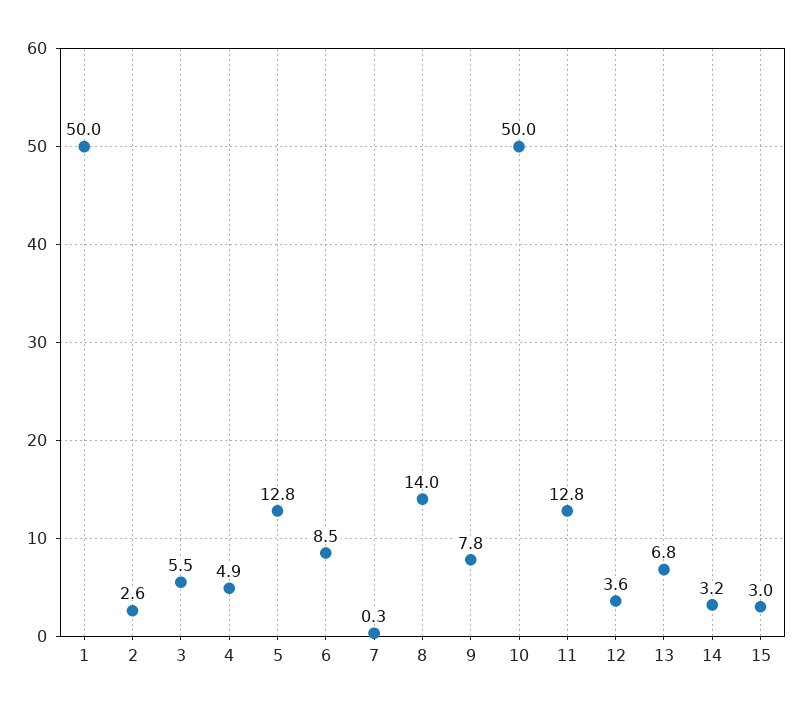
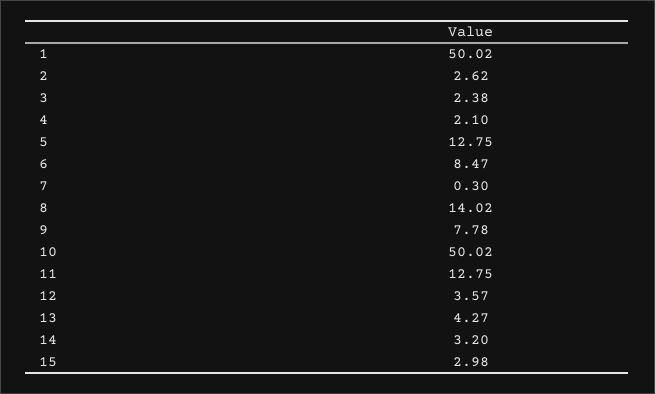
  {
    "1": 50.02,
    "2": 2.62,
-   "3": 5.5,
+   "3": 2.38,
-   "4": 4.9,
+   "4": 2.1,
    "5": 12.75,
    "6": 8.47,
    "7": 0.3,
    "8": 14.02,
    "9": 7.78,
    "10": 50.02,
    "11": 12.75,
    "12": 3.57,
-   "13": 6.8,
+   "13": 4.27,
    "14": 3.2,
    "15": 2.98
  }

